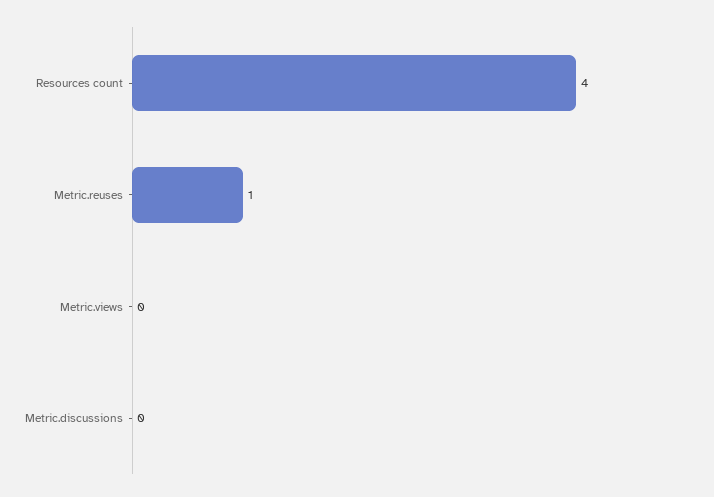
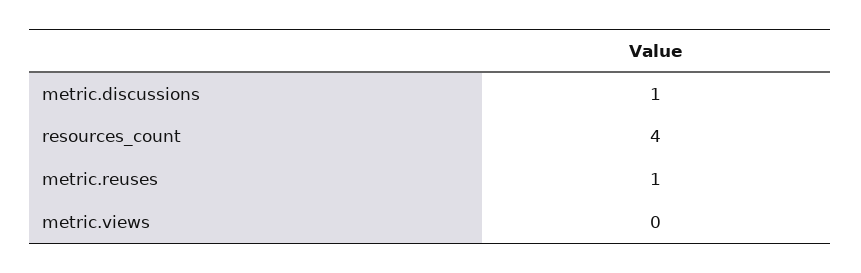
  {
    "Resources count": 4,
    "Metric.reuses": 1,
    "Metric.views": 0,
-   "Metric.discussions": 0
+   "Metric.discussions": 1
  }

